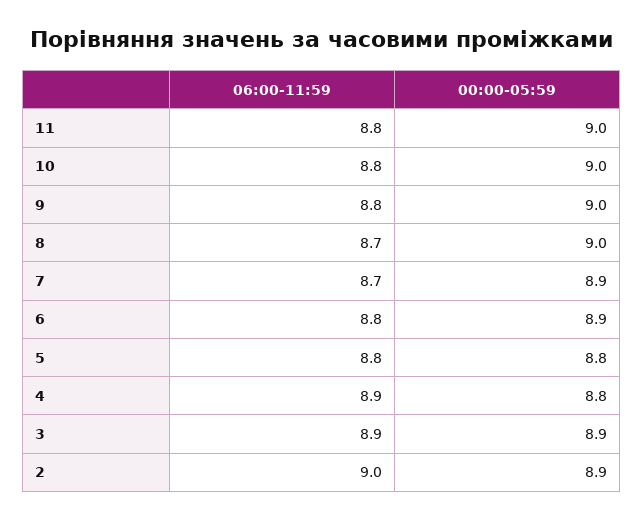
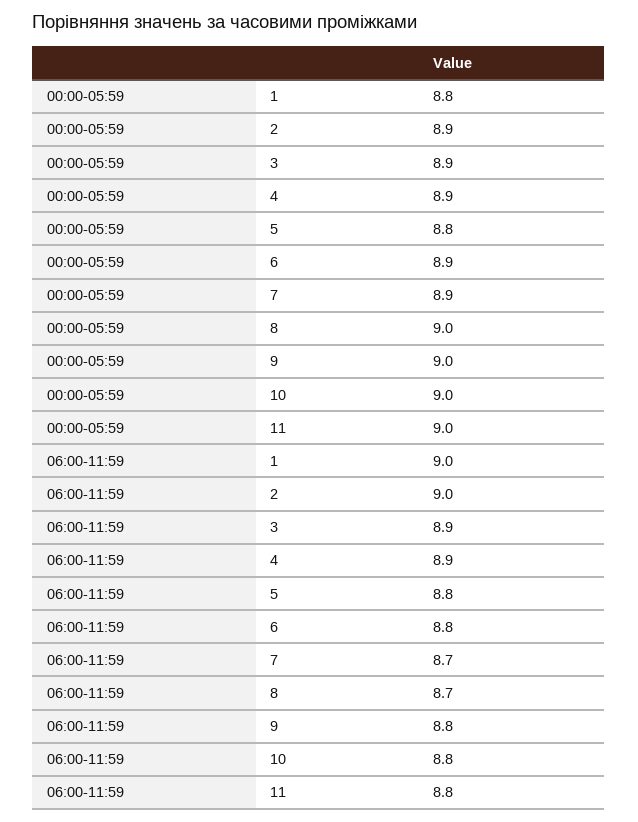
  {
    "06:00-11:59": {
      "11": 8.8,
      "10": 8.8,
      "9": 8.8,
      "8": 8.7,
      "7": 8.7,
      "6": 8.8,
      "5": 8.8,
      "4": 8.9,
      "3": 8.9,
-     "2": 9
+     "2": 9,
+     "1": 9
    },
    "00:00-05:59": {
      "11": 9,
      "10": 9,
      "9": 9,
      "8": 9,
      "7": 8.9,
      "6": 8.9,
      "5": 8.8,
-     "4": 8.8,
+     "4": 8.9,
      "3": 8.9,
-     "2": 8.9
+     "2": 8.9,
+     "1": 8.8
    }
  }

